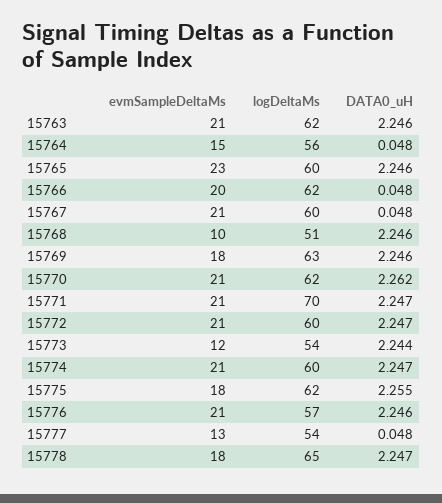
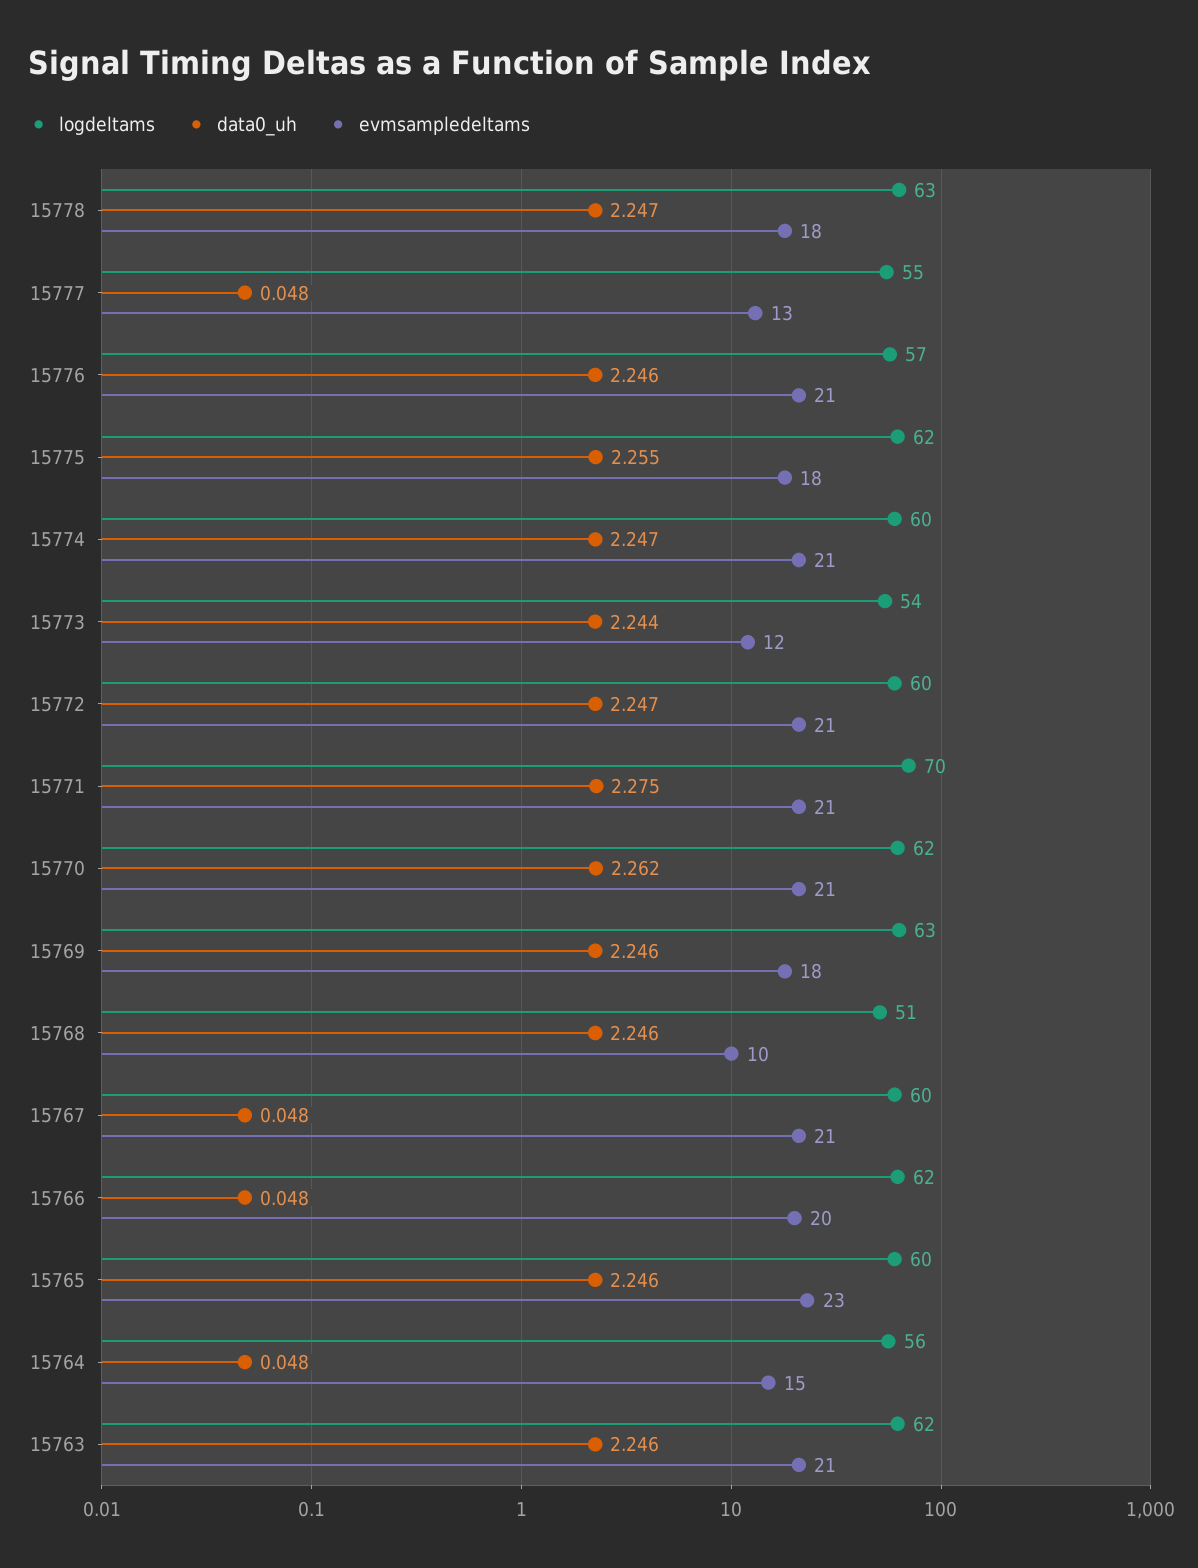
  {
    "evmSampleDeltaMs": {
      "15763": 21,
      "15764": 15,
      "15765": 23,
      "15766": 20,
      "15767": 21,
      "15768": 10,
      "15769": 18,
      "15770": 21,
      "15771": 21,
      "15772": 21,
      "15773": 12,
      "15774": 21,
      "15775": 18,
      "15776": 21,
      "15777": 13,
      "15778": 18
    },
    "logDeltaMs": {
      "15763": 62,
      "15764": 56,
      "15765": 60,
      "15766": 62,
      "15767": 60,
      "15768": 51,
      "15769": 63,
      "15770": 62,
      "15771": 70,
      "15772": 60,
      "15773": 54,
      "15774": 60,
      "15775": 62,
      "15776": 57,
-     "15777": 54,
+     "15777": 55,
-     "15778": 65
+     "15778": 63
    },
    "DATA0_uH": {
      "15763": 2.246,
      "15764": 0.048,
      "15765": 2.246,
      "15766": 0.048,
      "15767": 0.048,
      "15768": 2.246,
      "15769": 2.246,
      "15770": 2.262,
-     "15771": 2.247,
+     "15771": 2.275,
      "15772": 2.247,
      "15773": 2.244,
      "15774": 2.247,
      "15775": 2.255,
      "15776": 2.246,
      "15777": 0.048,
      "15778": 2.247
    }
  }

